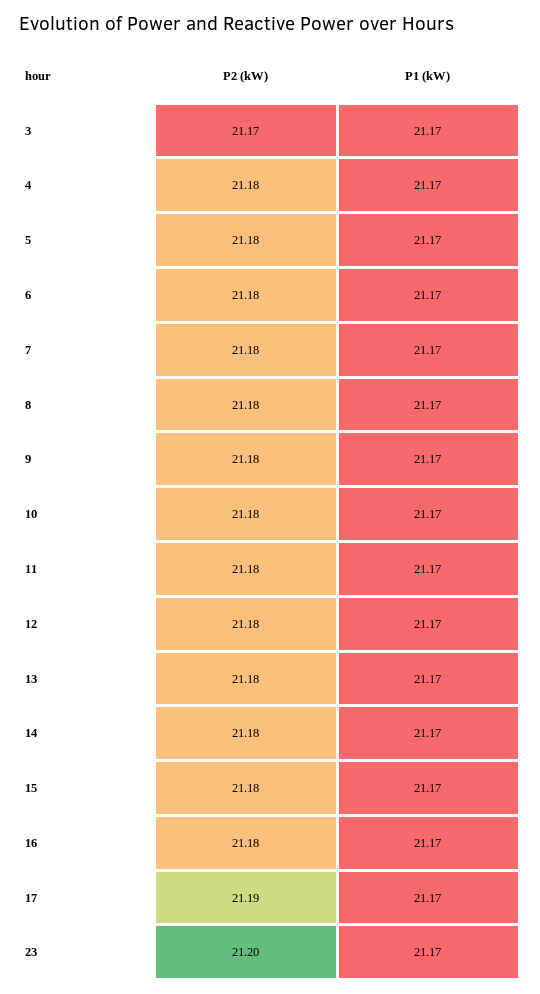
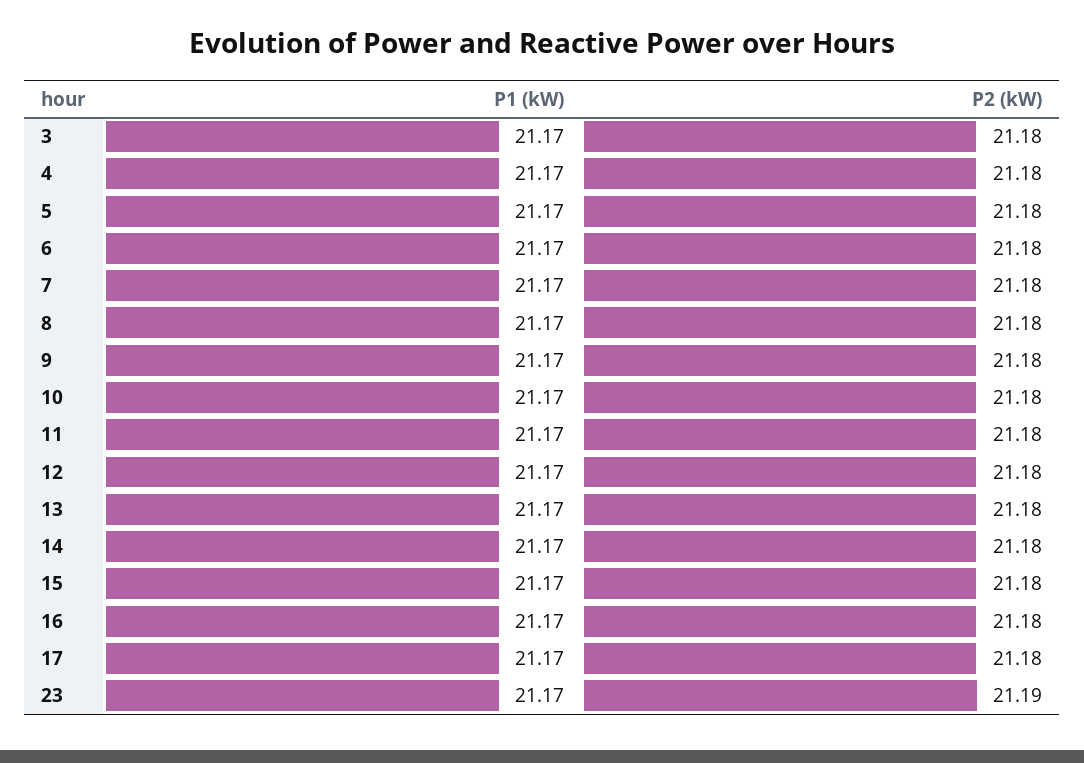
  {
    "P2 (kW)": {
-     "3": 21.17,
+     "3": 21.18,
      "4": 21.18,
      "5": 21.18,
      "6": 21.18,
      "7": 21.18,
      "8": 21.18,
      "9": 21.18,
      "10": 21.18,
      "11": 21.18,
      "12": 21.18,
      "13": 21.18,
      "14": 21.18,
      "15": 21.18,
      "16": 21.18,
-     "17": 21.19,
+     "17": 21.18,
-     "23": 21.2
+     "23": 21.19
    },
    "P1 (kW)": {
      "3": 21.17,
      "4": 21.17,
      "5": 21.17,
      "6": 21.17,
      "7": 21.17,
      "8": 21.17,
      "9": 21.17,
      "10": 21.17,
      "11": 21.17,
      "12": 21.17,
      "13": 21.17,
      "14": 21.17,
      "15": 21.17,
      "16": 21.17,
      "17": 21.17,
      "23": 21.17
    }
  }

